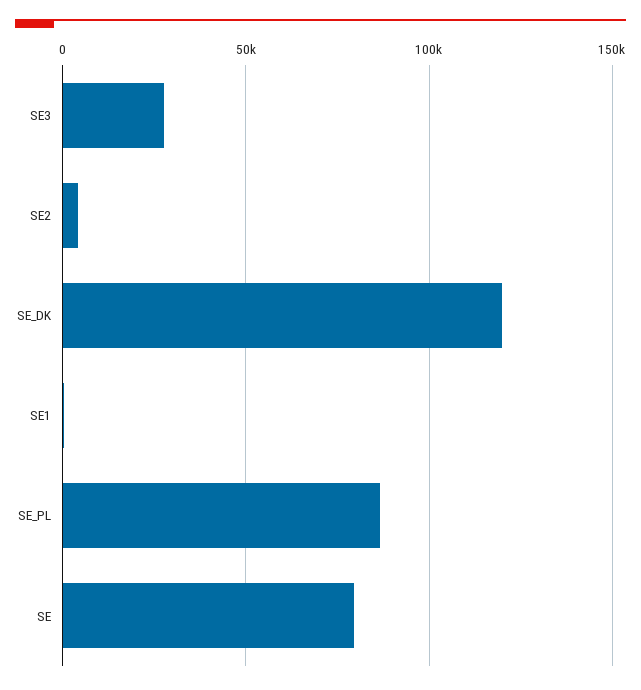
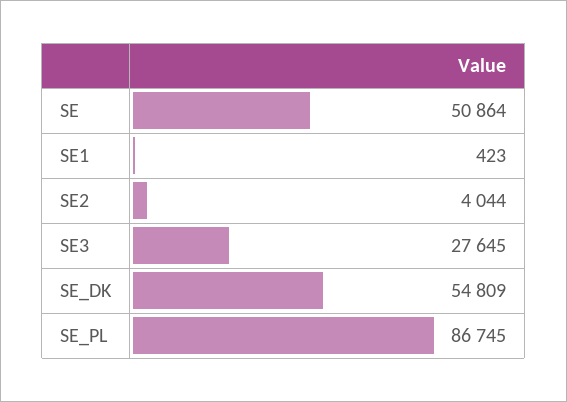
  {
    "SE3": 27645,
    "SE2": 4044,
-   "SE_DK": 120000,
+   "SE_DK": 54809,
    "SE1": 423,
    "SE_PL": 86745,
-   "SE": 80000
+   "SE": 50864
  }

